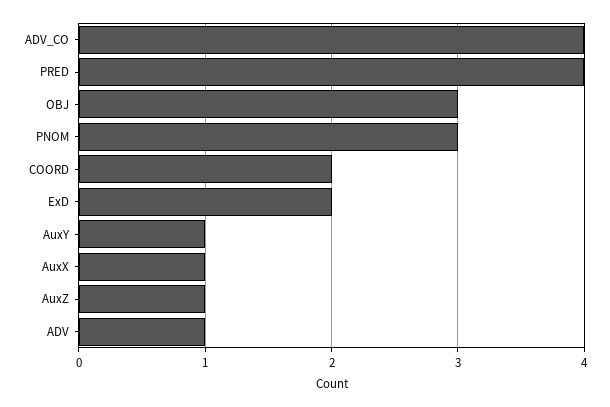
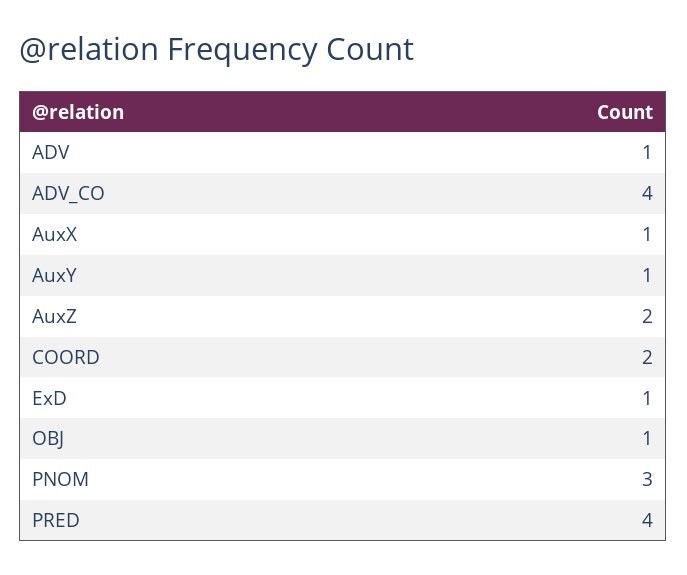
  {
    "ADV_CO": 4,
    "PRED": 4,
-   "OBJ": 3,
+   "OBJ": 1,
    "PNOM": 3,
    "COORD": 2,
-   "ExD": 2,
+   "ExD": 1,
    "AuxY": 1,
    "AuxX": 1,
-   "AuxZ": 1,
+   "AuxZ": 2,
    "ADV": 1
  }

